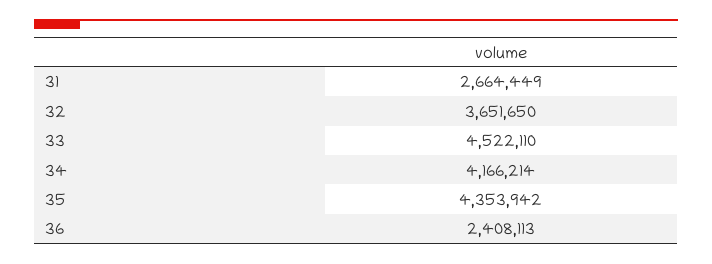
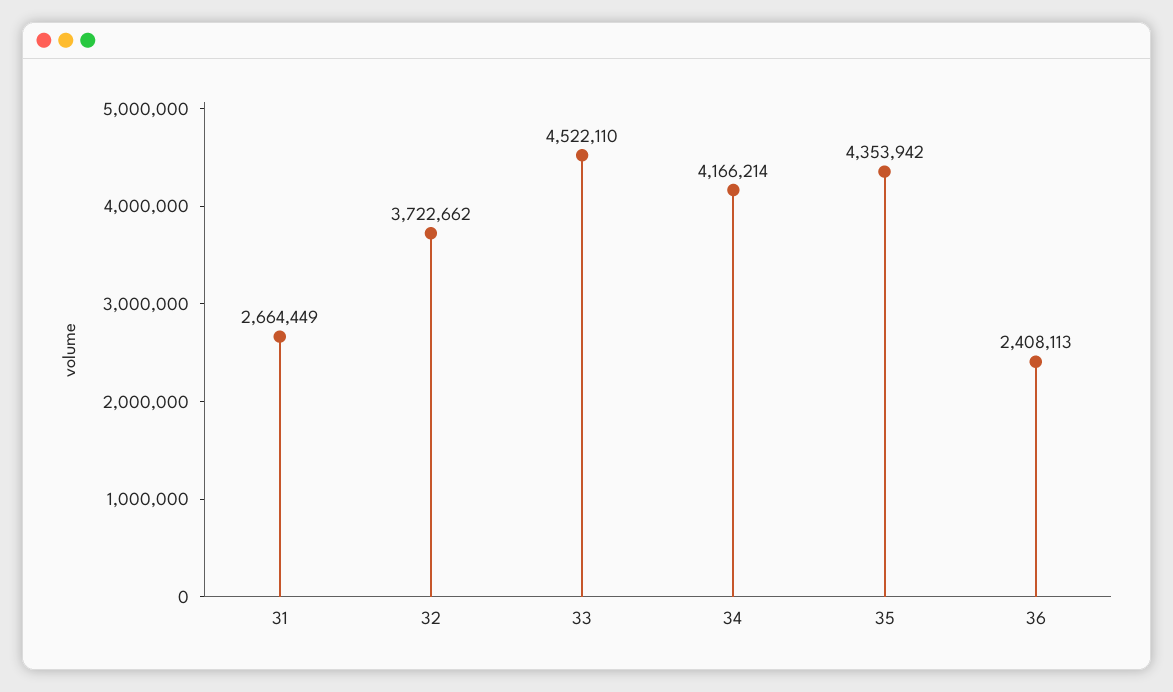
  {
    "31": 2664449,
-   "32": 3651650,
+   "32": 3722662,
    "33": 4522110,
    "34": 4166214,
    "35": 4353942,
    "36": 2408113
  }

